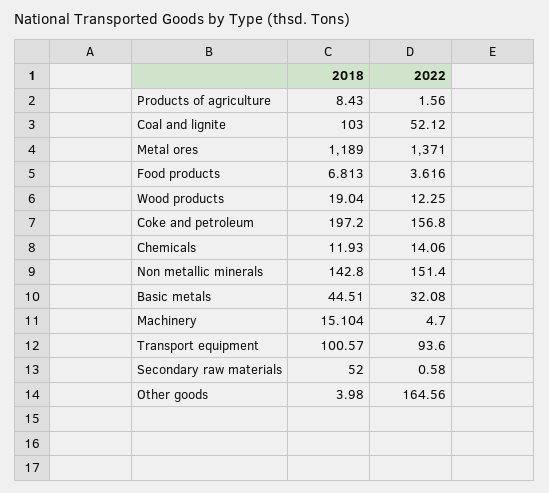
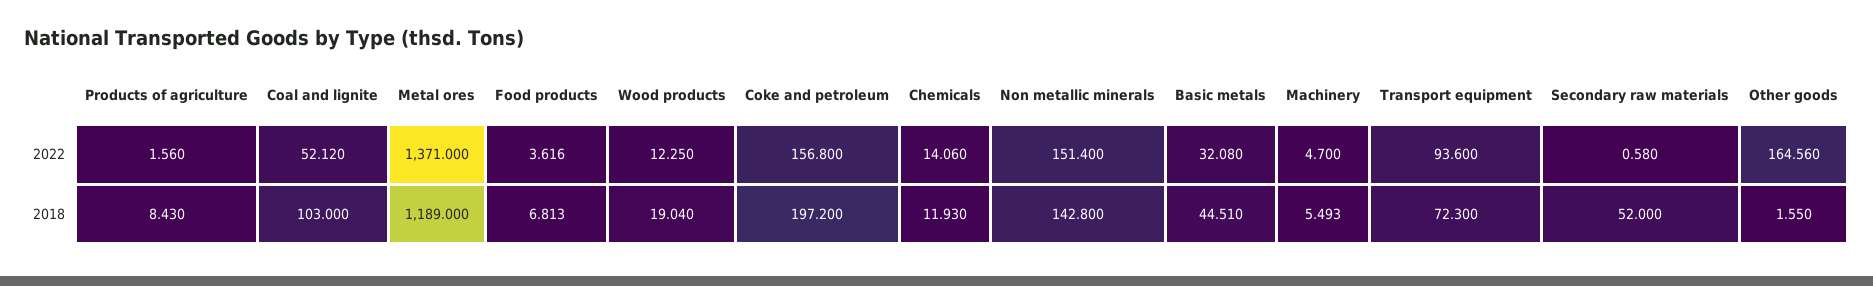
  {
    "2018": {
      "Products of agriculture": 8.43,
      "Coal and lignite": 103,
      "Metal ores": 1189,
      "Food products": 6.813,
      "Wood products": 19.04,
      "Coke and petroleum": 197.2,
      "Chemicals": 11.93,
      "Non metallic minerals": 142.8,
      "Basic metals": 44.51,
-     "Machinery": 15.104,
+     "Machinery": 5.493,
-     "Transport equipment": 100.57,
+     "Transport equipment": 72.3,
      "Secondary raw materials": 52,
-     "Other goods": 3.98
+     "Other goods": 1.55
    },
    "2022": {
      "Products of agriculture": 1.56,
      "Coal and lignite": 52.12,
      "Metal ores": 1371,
      "Food products": 3.616,
      "Wood products": 12.25,
      "Coke and petroleum": 156.8,
      "Chemicals": 14.06,
      "Non metallic minerals": 151.4,
      "Basic metals": 32.08,
      "Machinery": 4.7,
      "Transport equipment": 93.6,
      "Secondary raw materials": 0.58,
      "Other goods": 164.56
    }
  }

